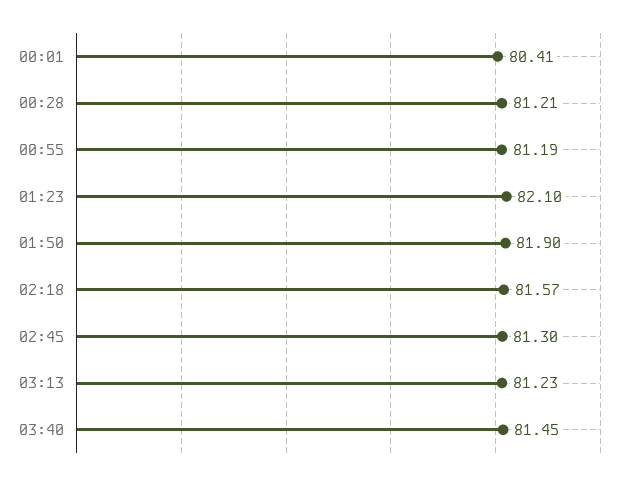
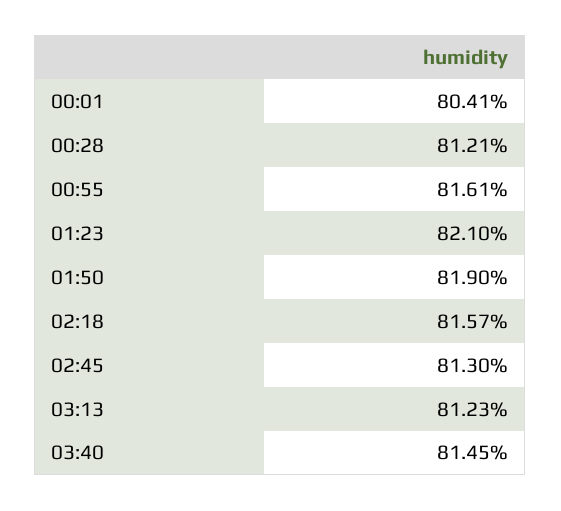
  {
    "00:01": 80.41,
    "00:28": 81.21,
-   "00:55": 81.19,
+   "00:55": 81.61,
    "01:23": 82.1,
    "01:50": 81.9,
    "02:18": 81.57,
    "02:45": 81.3,
    "03:13": 81.23,
    "03:40": 81.45
  }

